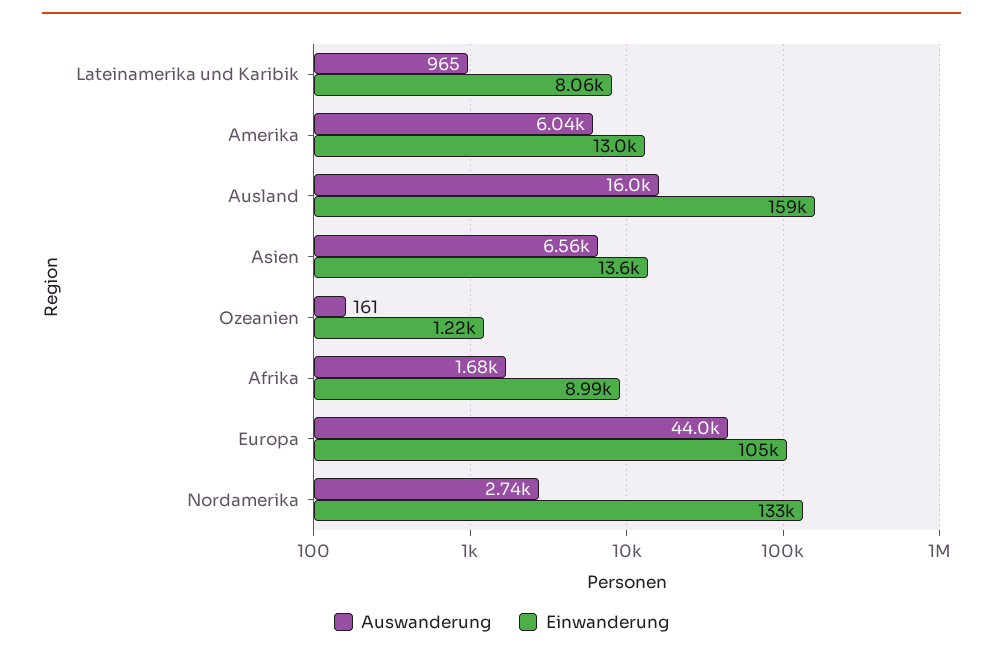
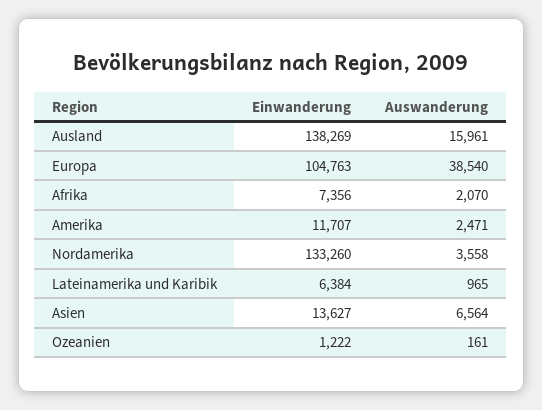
  {
    "Auswanderung": {
      "Lateinamerika und Karibik": 965,
-     "Amerika": 6040,
+     "Amerika": 2471,
      "Ausland": 15961,
      "Asien": 6564,
      "Ozeanien": 161,
-     "Afrika": 1680,
+     "Afrika": 2070,
-     "Europa": 44000,
+     "Europa": 38540,
-     "Nordamerika": 2740
+     "Nordamerika": 3558
    },
    "Einwanderung": {
-     "Lateinamerika und Karibik": 8060,
+     "Lateinamerika und Karibik": 6384,
-     "Amerika": 13000,
+     "Amerika": 11707,
-     "Ausland": 159000,
+     "Ausland": 138269,
      "Asien": 13627,
      "Ozeanien": 1222,
-     "Afrika": 8990,
+     "Afrika": 7356,
      "Europa": 104763,
      "Nordamerika": 133260
    }
  }

